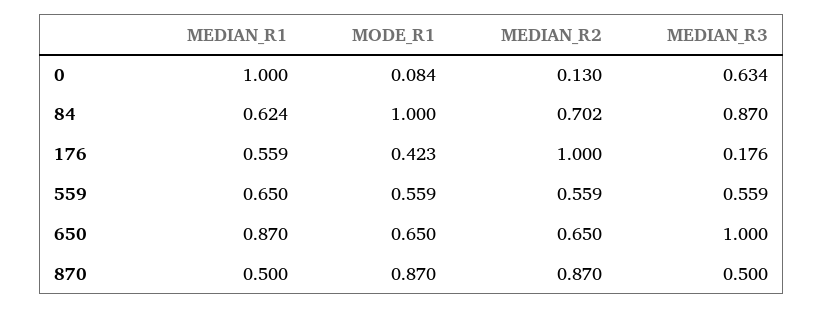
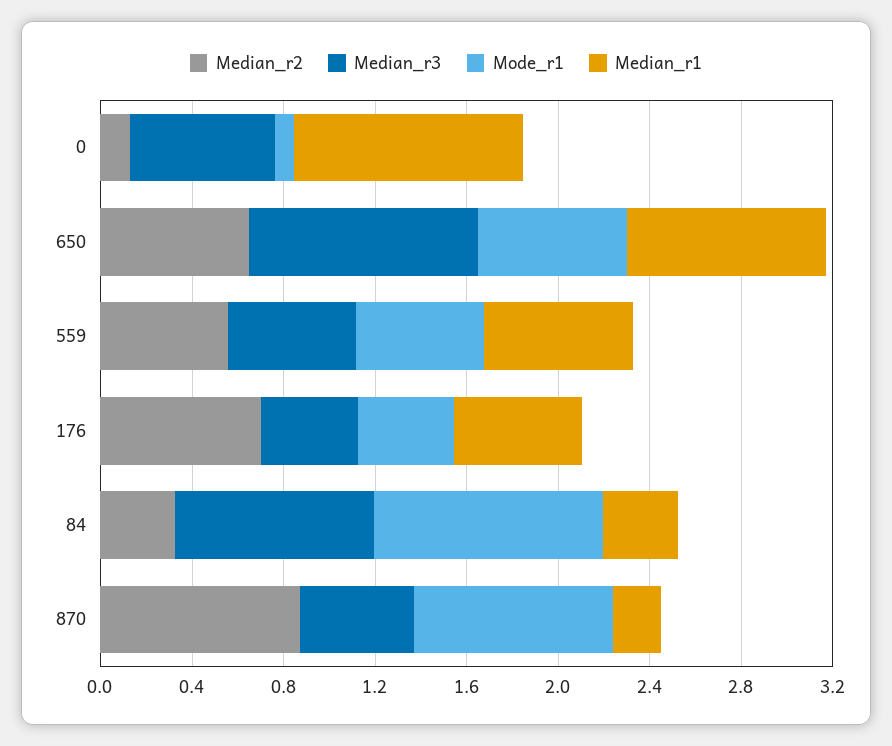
  {
    "MEDIAN_R1": {
      "0": 1,
-     "84": 0.624,
+     "84": 0.3,
      "176": 0.559,
      "559": 0.65,
      "650": 0.87,
-     "870": 0.5
+     "870": 0.2
    },
    "MODE_R1": {
      "0": 0.084,
      "84": 1,
      "176": 0.423,
      "559": 0.559,
      "650": 0.65,
      "870": 0.87
    },
    "MEDIAN_R2": {
      "0": 0.13,
-     "84": 0.702,
+     "84": 0.3,
-     "176": 1,
+     "176": 0.7,
      "559": 0.559,
      "650": 0.65,
      "870": 0.87
    },
    "MEDIAN_R3": {
      "0": 0.634,
      "84": 0.87,
-     "176": 0.176,
+     "176": 0.4,
      "559": 0.559,
      "650": 1,
      "870": 0.5
    }
  }

